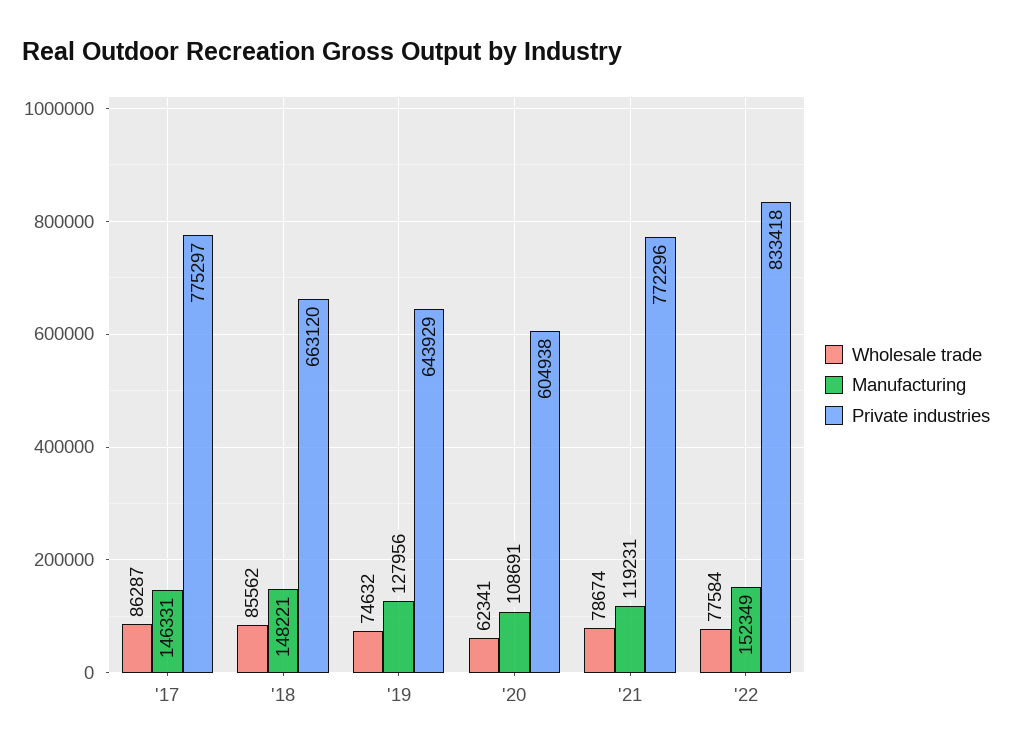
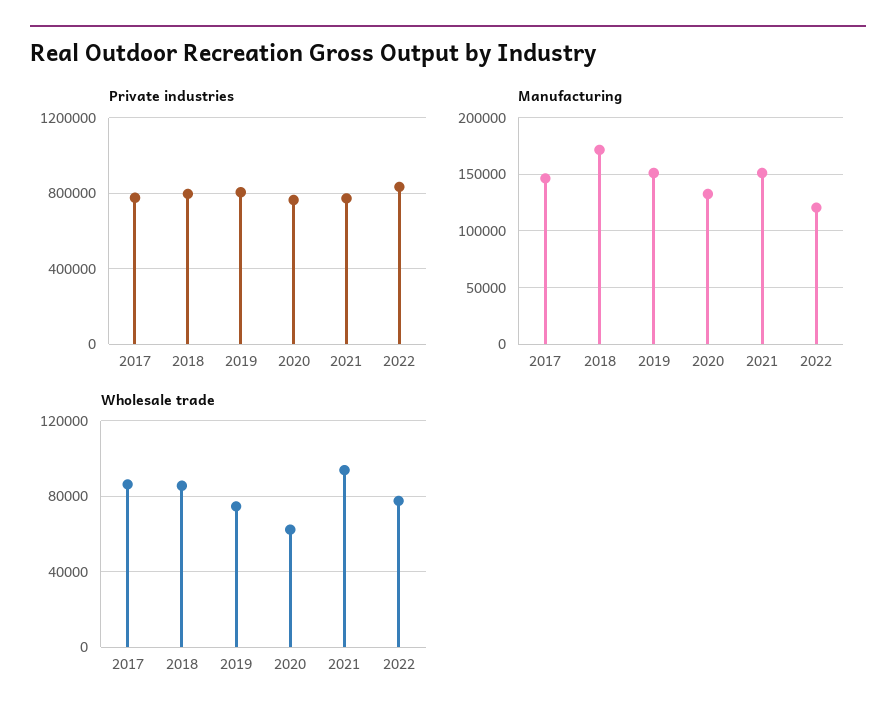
  {
    "Wholesale trade": {
      "'17": 86287,
      "'18": 85562,
      "'19": 74632,
      "'20": 62341,
-     "'21": 78674,
+     "'21": 95000,
      "'22": 77584
    },
    "Manufacturing": {
      "'17": 146331,
-     "'18": 148221,
+     "'18": 170000,
-     "'19": 127956,
+     "'19": 150000,
-     "'20": 108691,
+     "'20": 130000,
-     "'21": 119231,
+     "'21": 150000,
-     "'22": 152349
+     "'22": 120000
    },
    "Private industries": {
      "'17": 775297,
-     "'18": 663120,
+     "'18": 800000,
-     "'19": 643929,
+     "'19": 800000,
-     "'20": 604938,
+     "'20": 750000,
      "'21": 772296,
      "'22": 833418
    }
  }

